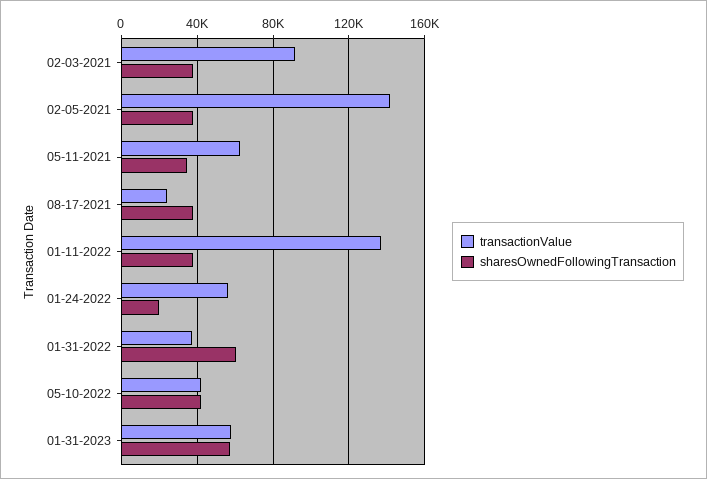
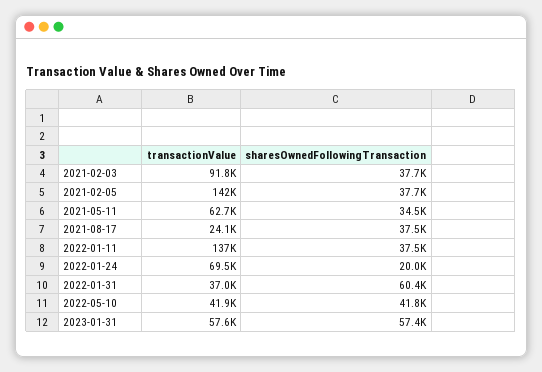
  {
    "transactionValue": {
      "02-03-2021": 91800,
      "02-05-2021": 142000,
      "05-11-2021": 62700,
      "08-17-2021": 24100,
      "01-11-2022": 137000,
-     "01-24-2022": 55000,
+     "01-24-2022": 69500,
      "01-31-2022": 37000,
      "05-10-2022": 41900,
      "01-31-2023": 57600
    },
    "sharesOwnedFollowingTransaction": {
      "02-03-2021": 37700,
      "02-05-2021": 37700,
      "05-11-2021": 34500,
      "08-17-2021": 37500,
      "01-11-2022": 37500,
      "01-24-2022": 20000,
      "01-31-2022": 60400,
      "05-10-2022": 41800,
      "01-31-2023": 57400
    }
  }

